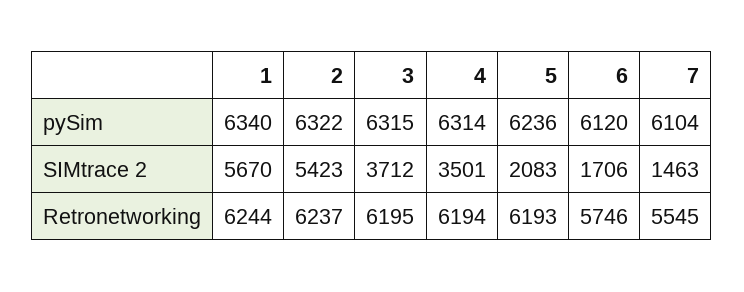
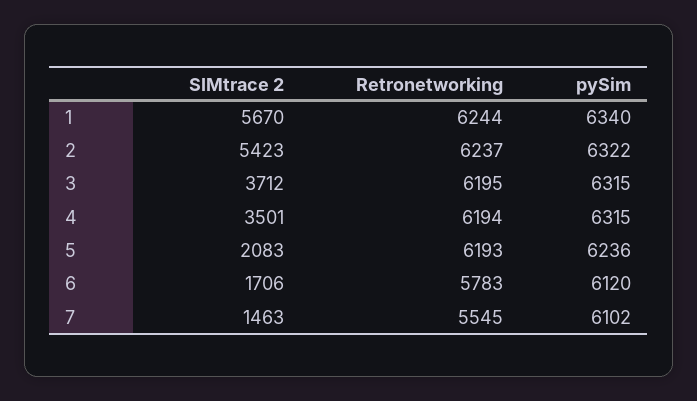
  {
    "1": {
      "pySim": 6340,
      "SIMtrace 2": 5670,
      "Retronetworking": 6244
    },
    "2": {
      "pySim": 6322,
      "SIMtrace 2": 5423,
      "Retronetworking": 6237
    },
    "3": {
      "pySim": 6315,
      "SIMtrace 2": 3712,
      "Retronetworking": 6195
    },
    "4": {
-     "pySim": 6314,
+     "pySim": 6315,
      "SIMtrace 2": 3501,
      "Retronetworking": 6194
    },
    "5": {
      "pySim": 6236,
      "SIMtrace 2": 2083,
      "Retronetworking": 6193
    },
    "6": {
      "pySim": 6120,
      "SIMtrace 2": 1706,
-     "Retronetworking": 5746
+     "Retronetworking": 5783
    },
    "7": {
-     "pySim": 6104,
+     "pySim": 6102,
      "SIMtrace 2": 1463,
      "Retronetworking": 5545
    }
  }

